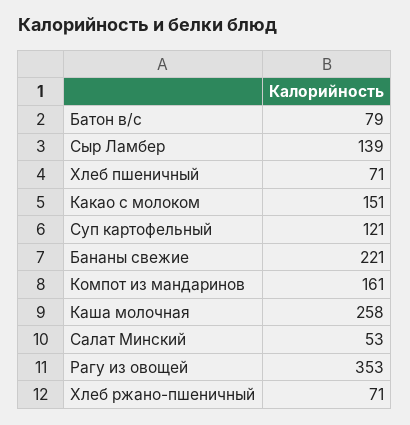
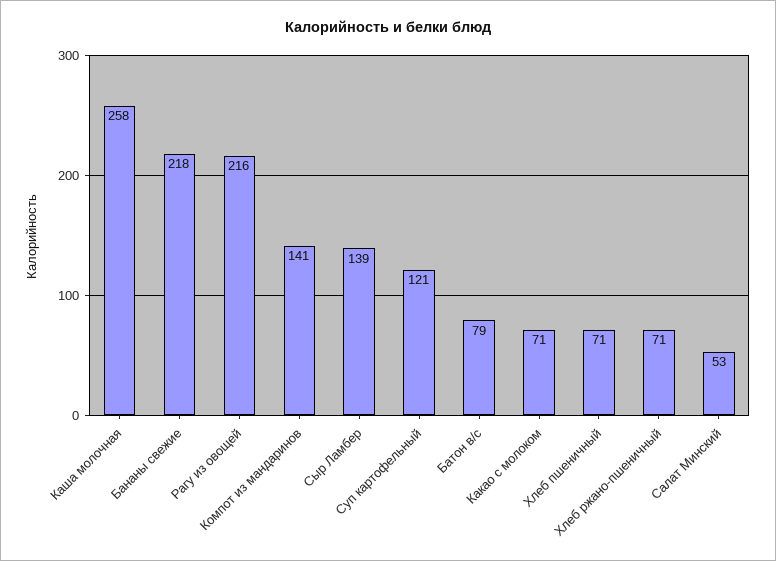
  {
    "Батон в/с": 79,
    "Сыр Ламбер": 139,
    "Хлеб пшеничный": 71,
-   "Какао с молоком": 151,
+   "Какао с молоком": 71,
    "Суп картофельный": 121,
-   "Бананы свежие": 221,
+   "Бананы свежие": 218,
-   "Компот из мандаринов": 161,
+   "Компот из мандаринов": 141,
    "Каша молочная": 258,
    "Салат Минский": 53,
-   "Рагу из овощей": 353,
+   "Рагу из овощей": 216,
    "Хлеб ржано-пшеничный": 71
  }

